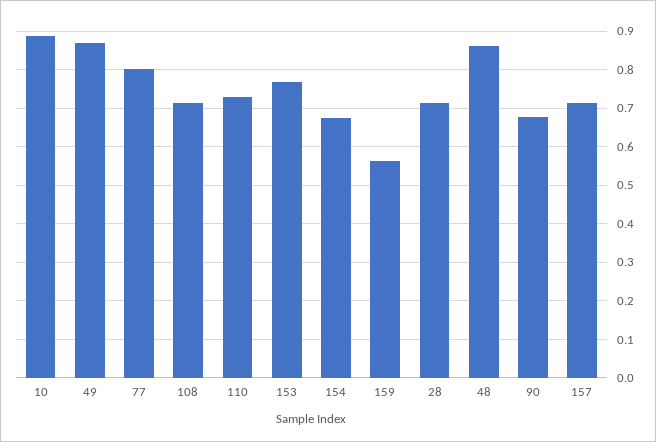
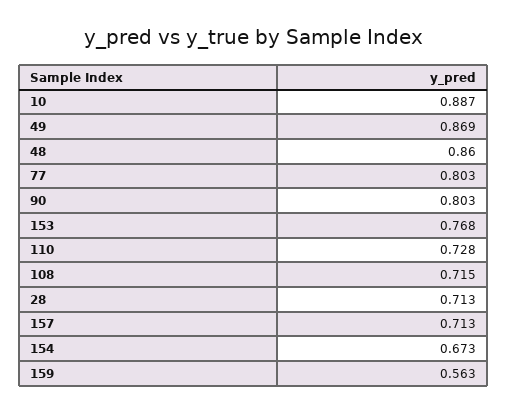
  {
    "10": 0.887,
    "49": 0.869,
    "77": 0.803,
    "108": 0.715,
    "110": 0.728,
    "153": 0.768,
    "154": 0.673,
    "159": 0.563,
    "28": 0.713,
    "48": 0.86,
-   "90": 0.68,
+   "90": 0.803,
    "157": 0.713
  }

